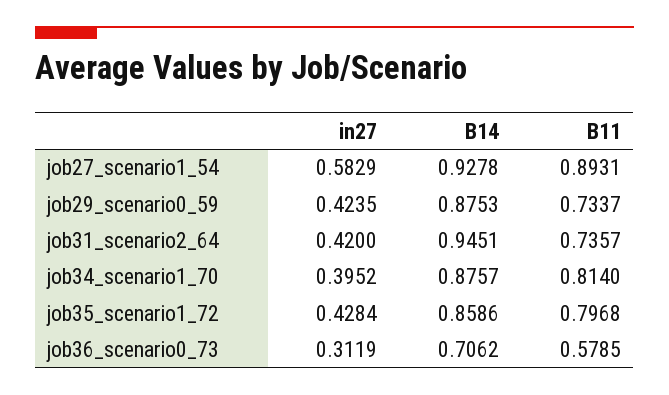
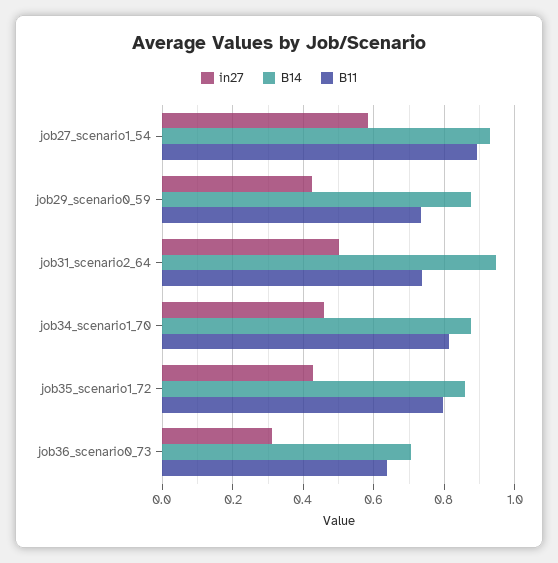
  {
    "in27": {
      "job27_scenario1_54": 0.5829,
      "job29_scenario0_59": 0.4235,
-     "job31_scenario2_64": 0.42,
+     "job31_scenario2_64": 0.5,
-     "job34_scenario1_70": 0.3952,
+     "job34_scenario1_70": 0.46,
      "job35_scenario1_72": 0.4284,
      "job36_scenario0_73": 0.3119
    },
    "B14": {
      "job27_scenario1_54": 0.9278,
      "job29_scenario0_59": 0.8753,
      "job31_scenario2_64": 0.9451,
      "job34_scenario1_70": 0.8757,
      "job35_scenario1_72": 0.8586,
      "job36_scenario0_73": 0.7062
    },
    "B11": {
      "job27_scenario1_54": 0.8931,
      "job29_scenario0_59": 0.7337,
      "job31_scenario2_64": 0.7357,
      "job34_scenario1_70": 0.814,
      "job35_scenario1_72": 0.7968,
-     "job36_scenario0_73": 0.5785
+     "job36_scenario0_73": 0.64
    }
  }

